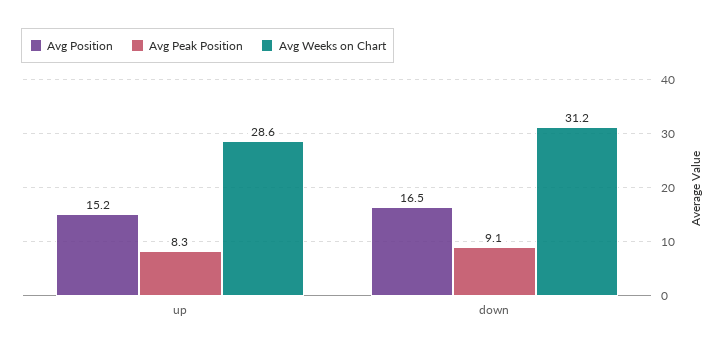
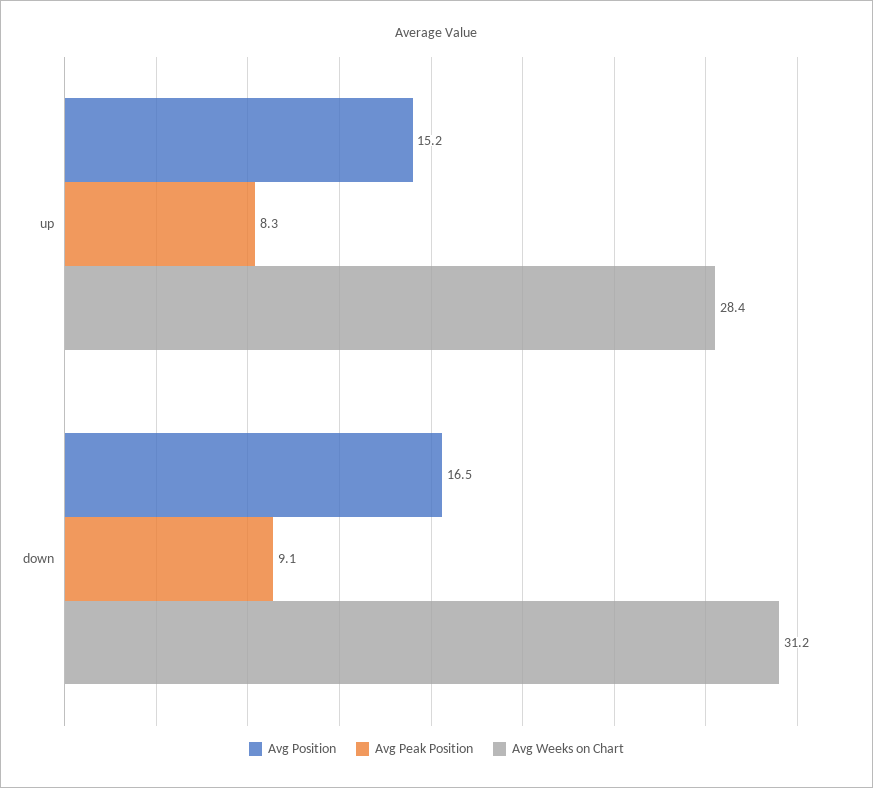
  {
    "Avg Position": {
      "up": 15.2,
      "down": 16.5
    },
    "Avg Peak Position": {
      "up": 8.3,
      "down": 9.1
    },
    "Avg Weeks on Chart": {
-     "up": 28.6,
+     "up": 28.4,
      "down": 31.2
    }
  }

